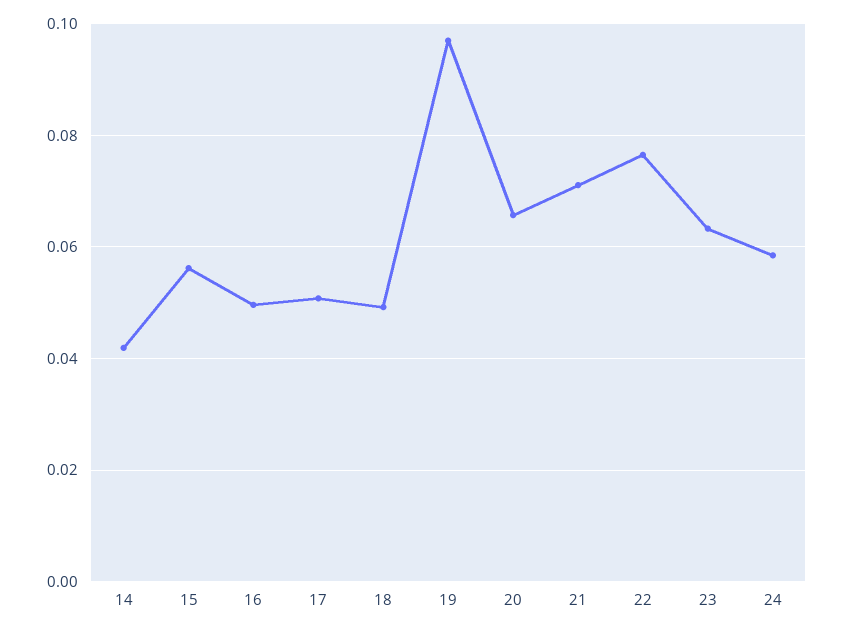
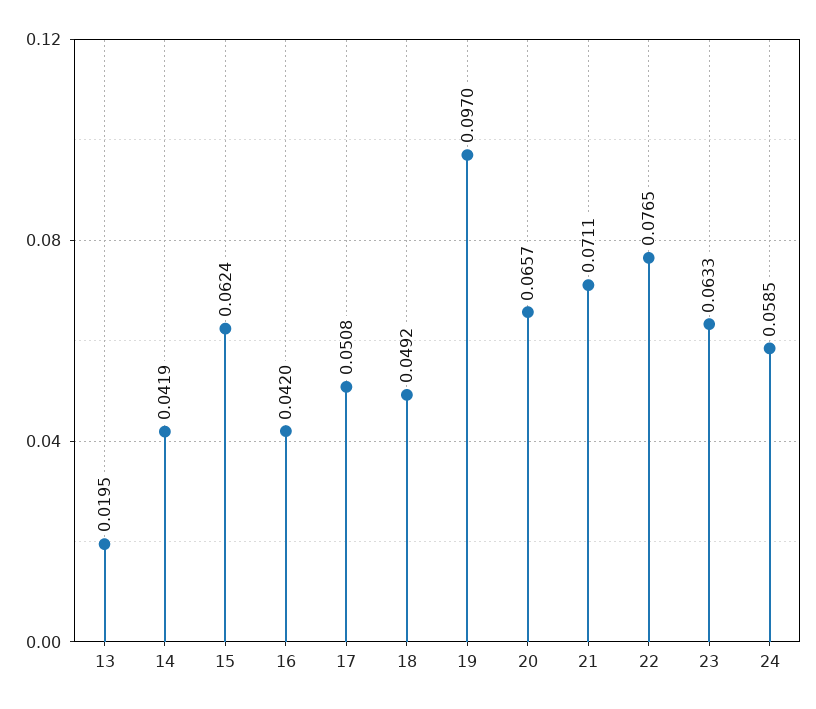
  {
    "14": 0.0419,
-   "15": 0.056,
+   "15": 0.0624,
-   "16": 0.05,
+   "16": 0.042,
    "17": 0.0508,
    "18": 0.0492,
    "19": 0.097,
    "20": 0.0657,
    "21": 0.0711,
    "22": 0.0765,
    "23": 0.0633,
-   "24": 0.0585
+   "24": 0.0585,
+   "13": 0.0195
  }

